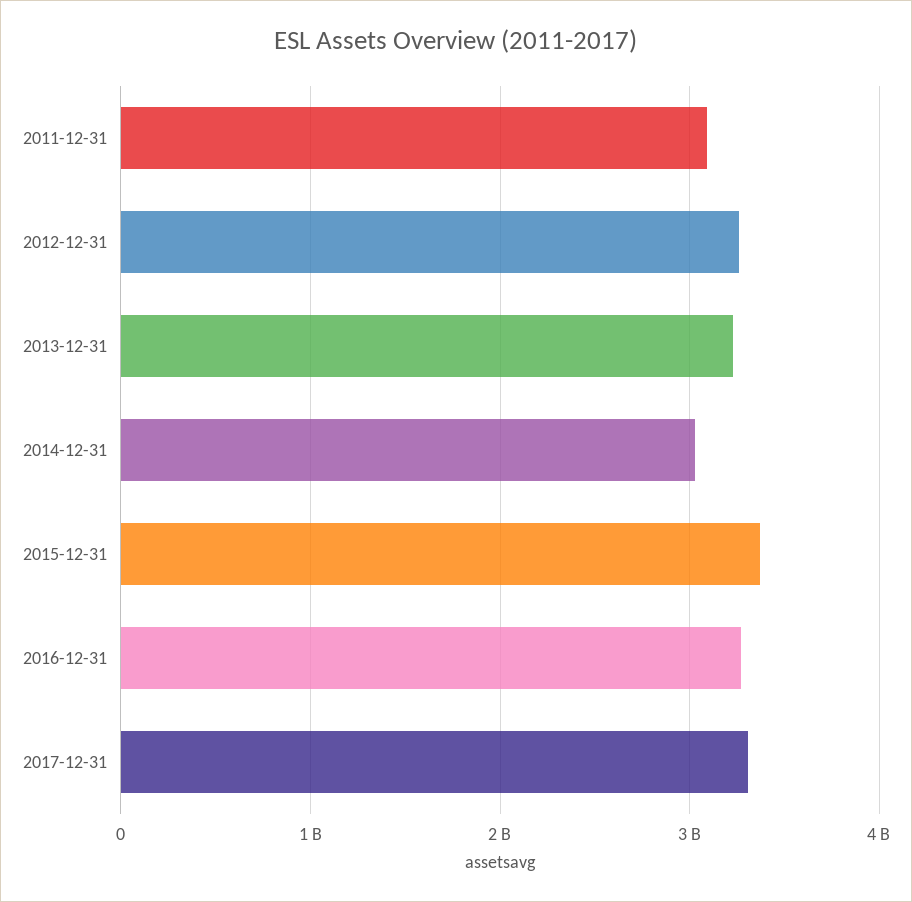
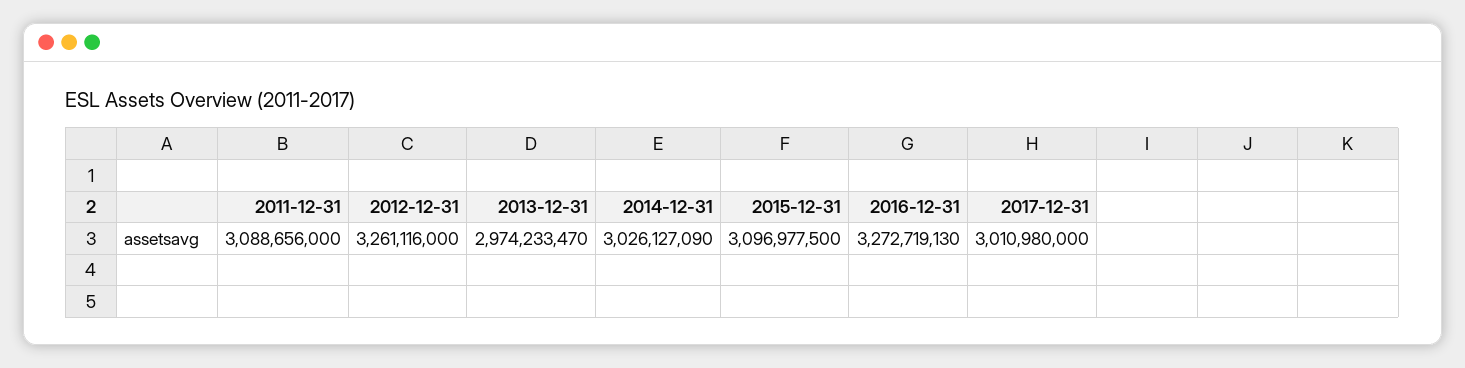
  {
    "2011-12-31": 3088656000,
    "2012-12-31": 3261116000,
-   "2013-12-31": 3200000000,
+   "2013-12-31": 2974233470,
    "2014-12-31": 3026127090,
-   "2015-12-31": 3400000000,
+   "2015-12-31": 3096977500,
    "2016-12-31": 3272719130,
-   "2017-12-31": 3300000000
+   "2017-12-31": 3010980000
  }

